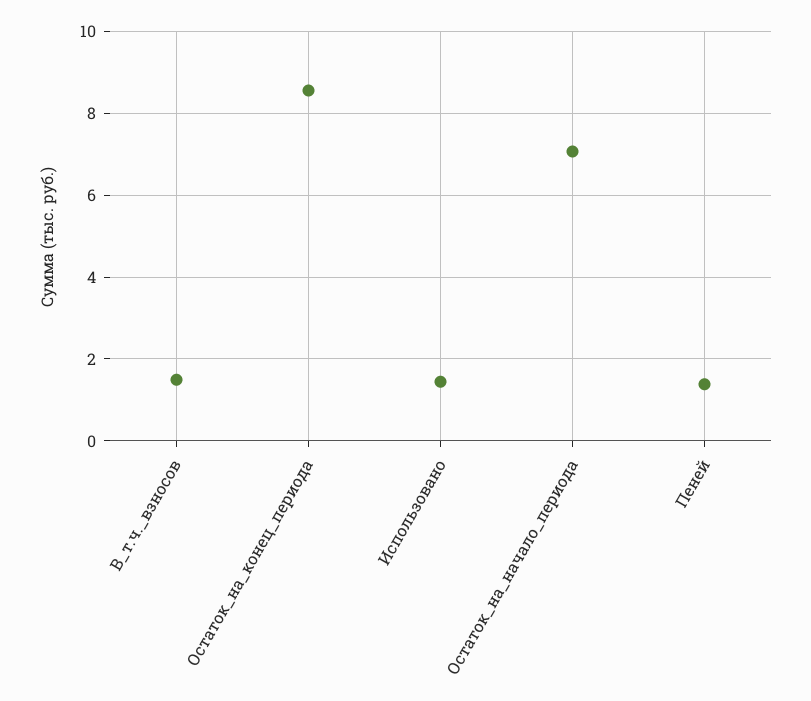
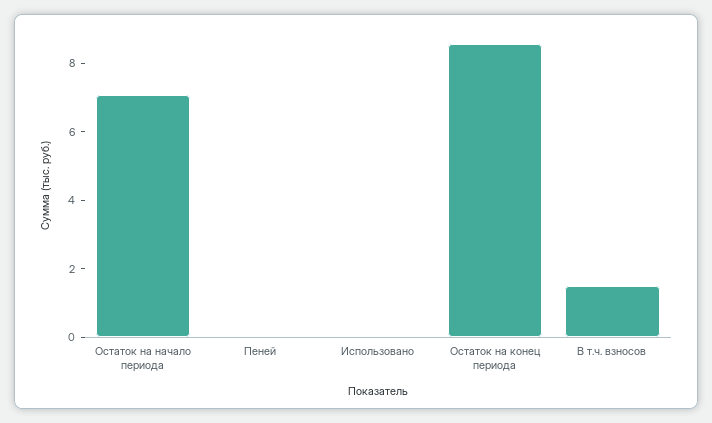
  {
    "В_т.ч._взносов": 1.4,
    "Остаток_на_конец_периода": 8.6,
-   "Использовано": 1.4,
+   "Использовано": 0,
    "Остаток_на_начало_периода": 7,
-   "Пеней": 1.4
+   "Пеней": 0
  }

